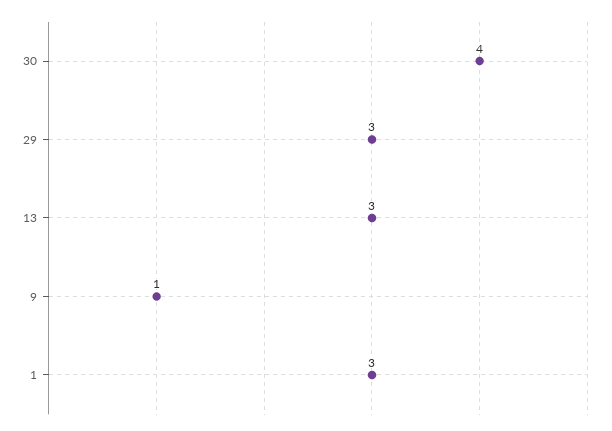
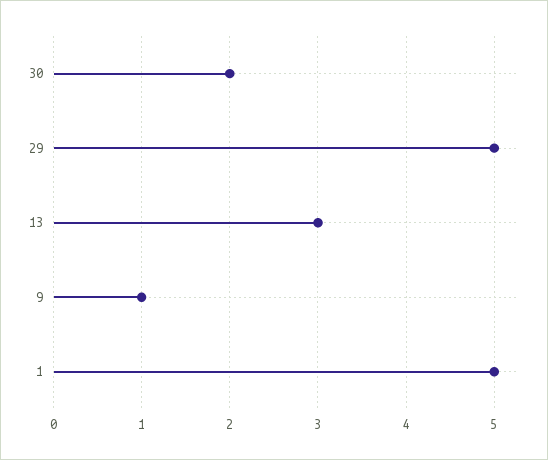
  {
-   "30": 4,
+   "30": 2,
-   "29": 3,
+   "29": 5,
    "13": 3,
    "9": 1,
-   "1": 3
+   "1": 5
  }

